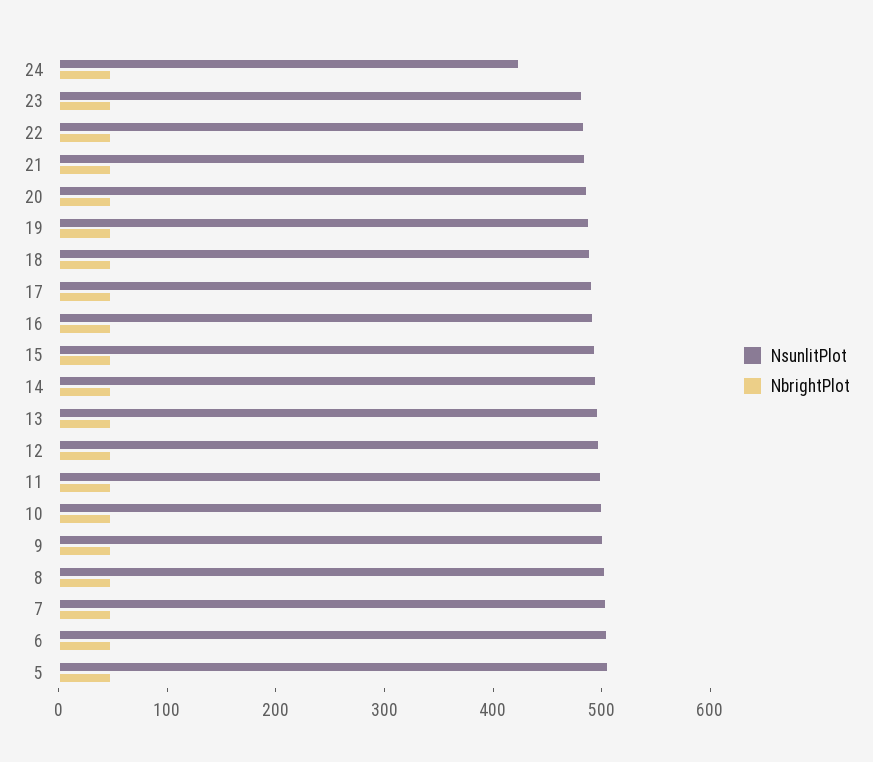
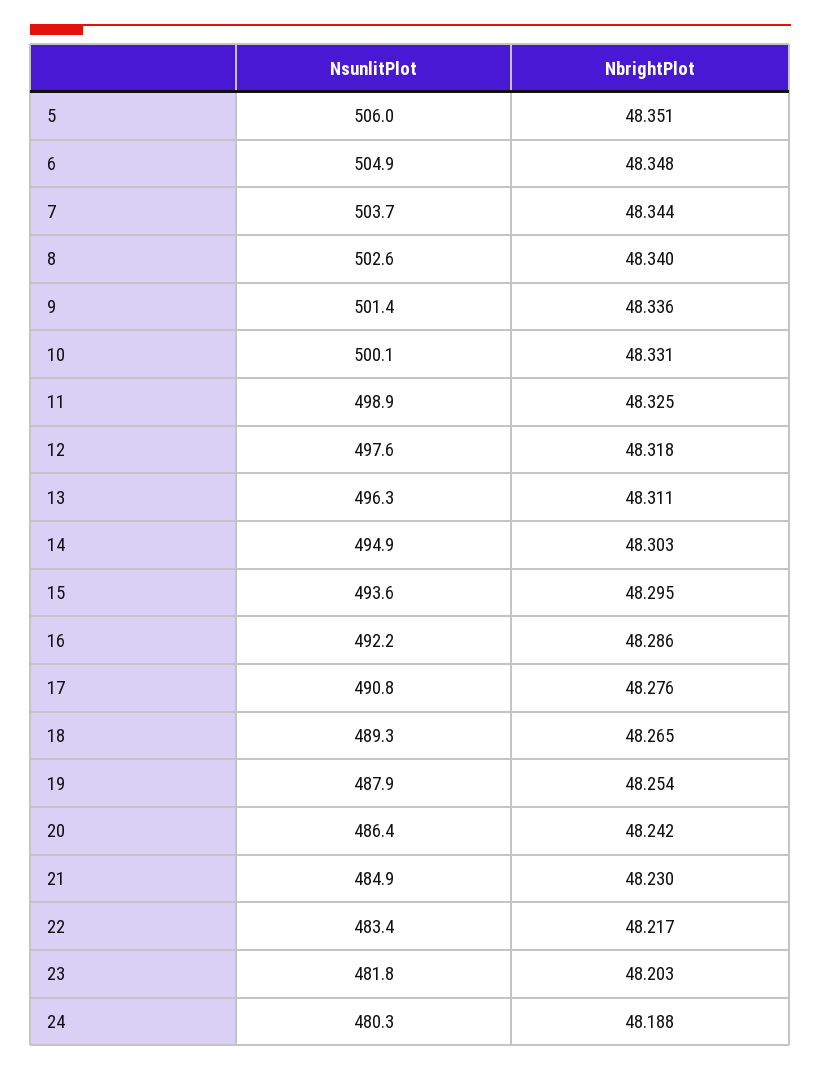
  {
    "NsunlitPlot": {
-     "24": 420,
+     "24": 480.3,
      "23": 481.8,
      "22": 483.4,
      "21": 484.9,
      "20": 486.4,
      "19": 487.9,
      "18": 489.3,
      "17": 490.8,
      "16": 492.2,
      "15": 493.6,
      "14": 494.9,
      "13": 496.3,
      "12": 497.6,
      "11": 498.9,
      "10": 500.1,
      "9": 501.4,
      "8": 502.6,
      "7": 503.7,
      "6": 504.9,
      "5": 506
    },
    "NbrightPlot": {
      "24": 48.188,
      "23": 48.203,
      "22": 48.217,
      "21": 48.23,
      "20": 48.242,
      "19": 48.254,
      "18": 48.265,
      "17": 48.276,
      "16": 48.286,
      "15": 48.295,
      "14": 48.303,
      "13": 48.311,
      "12": 48.318,
      "11": 48.325,
      "10": 48.331,
      "9": 48.336,
      "8": 48.34,
      "7": 48.344,
      "6": 48.348,
      "5": 48.351
    }
  }

